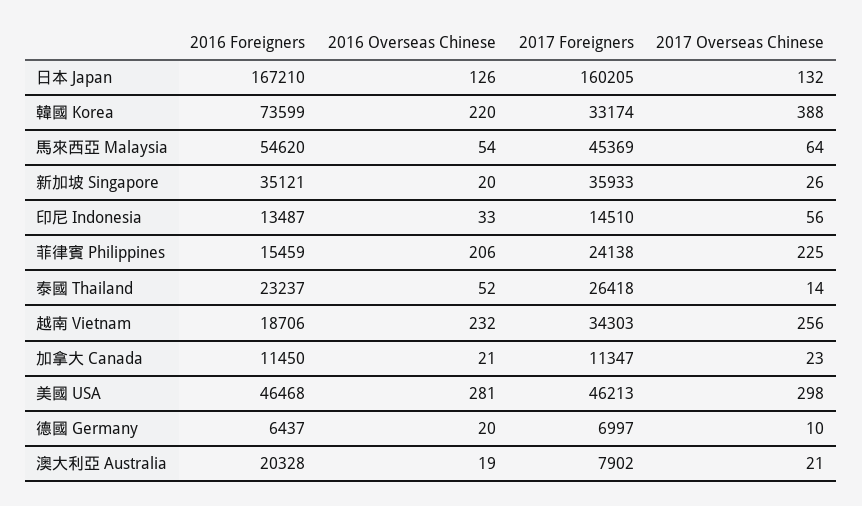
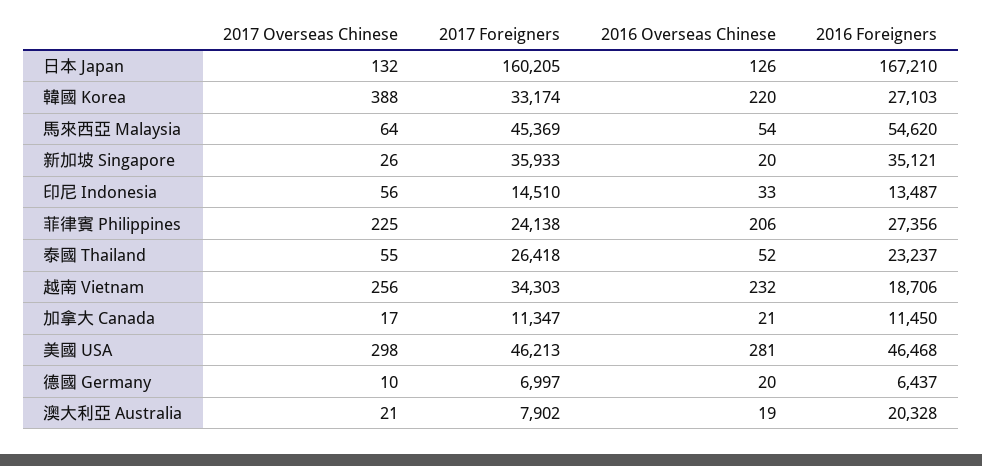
  {
    "2016 Foreigners": {
      "日本 Japan": 167210,
-     "韓國 Korea": 73599,
+     "韓國 Korea": 27103,
      "馬來西亞 Malaysia": 54620,
      "新加坡 Singapore": 35121,
      "印尼 Indonesia": 13487,
-     "菲律賓 Philippines": 15459,
+     "菲律賓 Philippines": 27356,
      "泰國 Thailand": 23237,
      "越南 Vietnam": 18706,
      "加拿大 Canada": 11450,
      "美國 USA": 46468,
      "德國 Germany": 6437,
      "澳大利亞 Australia": 20328
    },
    "2016 Overseas Chinese": {
      "日本 Japan": 126,
      "韓國 Korea": 220,
      "馬來西亞 Malaysia": 54,
      "新加坡 Singapore": 20,
      "印尼 Indonesia": 33,
      "菲律賓 Philippines": 206,
      "泰國 Thailand": 52,
      "越南 Vietnam": 232,
      "加拿大 Canada": 21,
      "美國 USA": 281,
      "德國 Germany": 20,
      "澳大利亞 Australia": 19
    },
    "2017 Foreigners": {
      "日本 Japan": 160205,
      "韓國 Korea": 33174,
      "馬來西亞 Malaysia": 45369,
      "新加坡 Singapore": 35933,
      "印尼 Indonesia": 14510,
      "菲律賓 Philippines": 24138,
      "泰國 Thailand": 26418,
      "越南 Vietnam": 34303,
      "加拿大 Canada": 11347,
      "美國 USA": 46213,
      "德國 Germany": 6997,
      "澳大利亞 Australia": 7902
    },
    "2017 Overseas Chinese": {
      "日本 Japan": 132,
      "韓國 Korea": 388,
      "馬來西亞 Malaysia": 64,
      "新加坡 Singapore": 26,
      "印尼 Indonesia": 56,
      "菲律賓 Philippines": 225,
-     "泰國 Thailand": 14,
+     "泰國 Thailand": 55,
      "越南 Vietnam": 256,
-     "加拿大 Canada": 23,
+     "加拿大 Canada": 17,
      "美國 USA": 298,
      "德國 Germany": 10,
      "澳大利亞 Australia": 21
    }
  }

